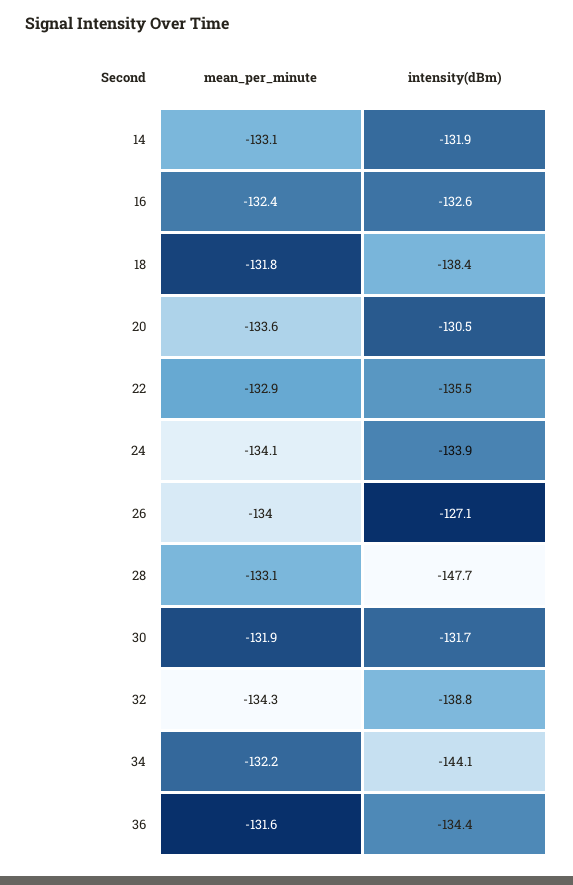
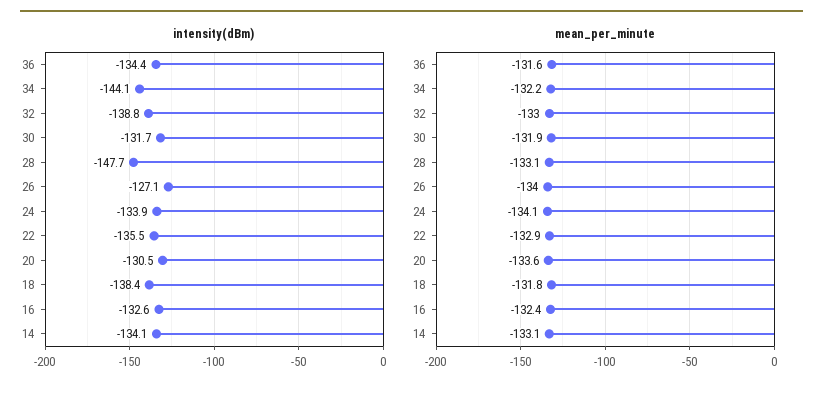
  {
    "mean_per_minute": {
      "14": -133.1,
      "16": -132.4,
      "18": -131.8,
      "20": -133.6,
      "22": -132.9,
      "24": -134.1,
      "26": -134,
      "28": -133.1,
      "30": -131.9,
-     "32": -134.3,
+     "32": -133,
      "34": -132.2,
      "36": -131.6
    },
    "intensity(dBm)": {
-     "14": -131.9,
+     "14": -134.1,
      "16": -132.6,
      "18": -138.4,
      "20": -130.5,
      "22": -135.5,
      "24": -133.9,
      "26": -127.1,
      "28": -147.7,
      "30": -131.7,
      "32": -138.8,
      "34": -144.1,
      "36": -134.4
    }
  }

